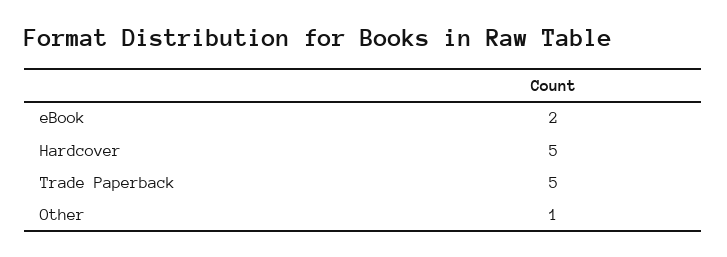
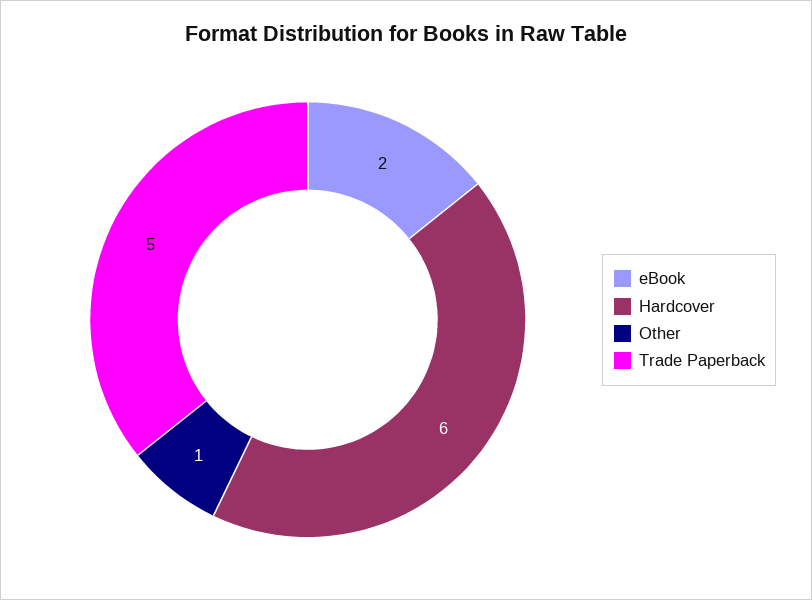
  {
    "eBook": 2,
-   "Hardcover": 5,
+   "Hardcover": 6,
    "Trade Paperback": 5,
    "Other": 1
  }

